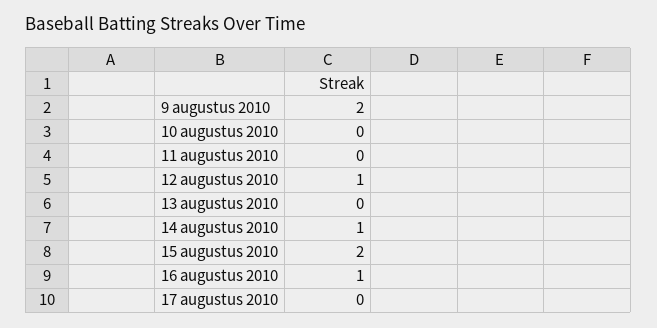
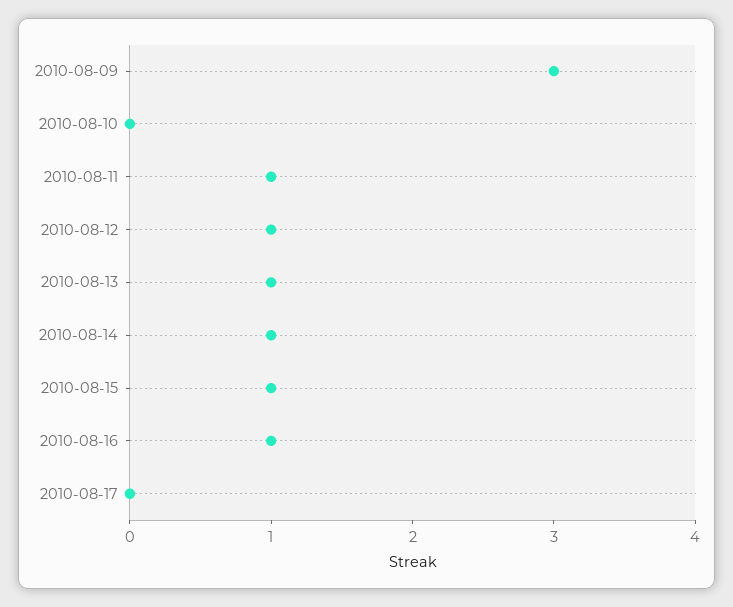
  {
-   "9 augustus 2010": 2,
+   "9 augustus 2010": 3,
    "10 augustus 2010": 0,
-   "11 augustus 2010": 0,
+   "11 augustus 2010": 1,
    "12 augustus 2010": 1,
-   "13 augustus 2010": 0,
+   "13 augustus 2010": 1,
    "14 augustus 2010": 1,
-   "15 augustus 2010": 2,
+   "15 augustus 2010": 1,
    "16 augustus 2010": 1,
    "17 augustus 2010": 0
  }

